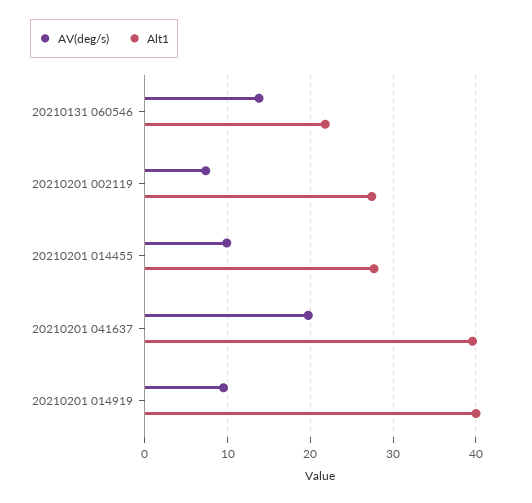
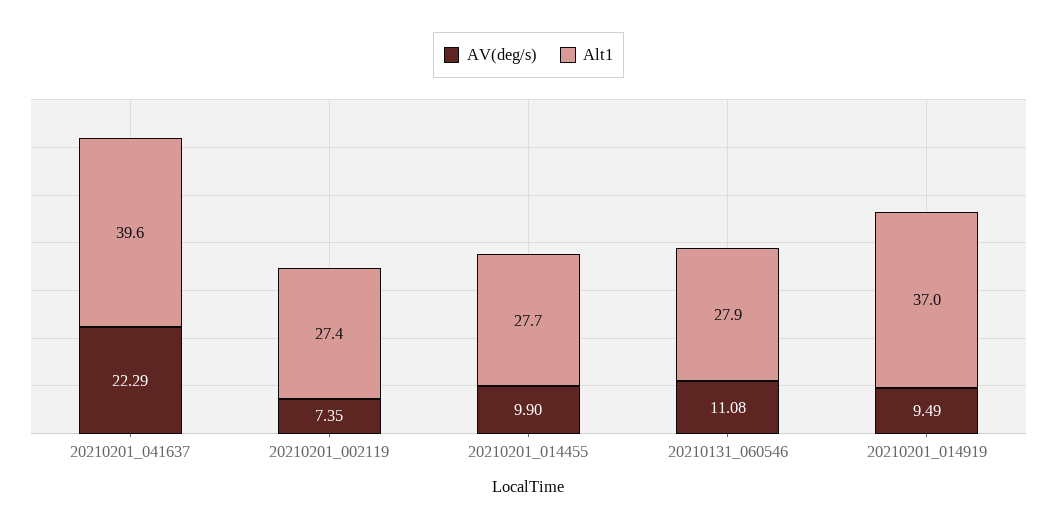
  {
    "AV(deg/s)": {
-     "20210131 060546": 14,
+     "20210131 060546": 11.08,
      "20210201 002119": 7.35,
      "20210201 014455": 9.9,
-     "20210201 041637": 20,
+     "20210201 041637": 22.29,
      "20210201 014919": 9.49
    },
    "Alt1": {
-     "20210131 060546": 22,
+     "20210131 060546": 27.9,
      "20210201 002119": 27.4,
      "20210201 014455": 27.7,
      "20210201 041637": 39.6,
-     "20210201 014919": 40
+     "20210201 014919": 37
    }
  }

